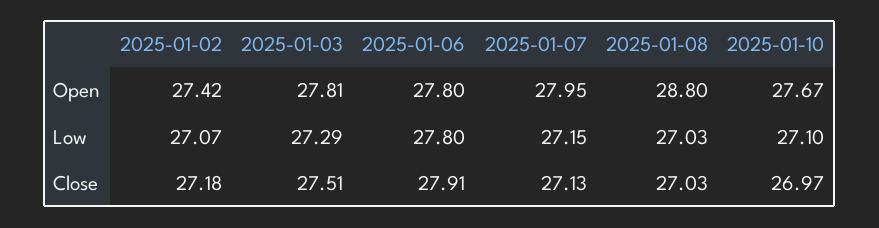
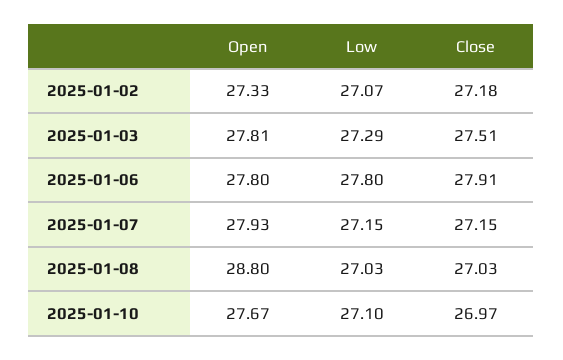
  {
    "2025-01-02": {
-     "Open": 27.42,
+     "Open": 27.33,
      "Low": 27.07,
      "Close": 27.18
    },
    "2025-01-03": {
      "Open": 27.81,
      "Low": 27.29,
      "Close": 27.51
    },
    "2025-01-06": {
      "Open": 27.8,
      "Low": 27.8,
      "Close": 27.91
    },
    "2025-01-07": {
-     "Open": 27.95,
+     "Open": 27.93,
      "Low": 27.15,
-     "Close": 27.13
+     "Close": 27.15
    },
    "2025-01-08": {
      "Open": 28.8,
      "Low": 27.03,
      "Close": 27.03
    },
    "2025-01-10": {
      "Open": 27.67,
      "Low": 27.1,
      "Close": 26.97
    }
  }

